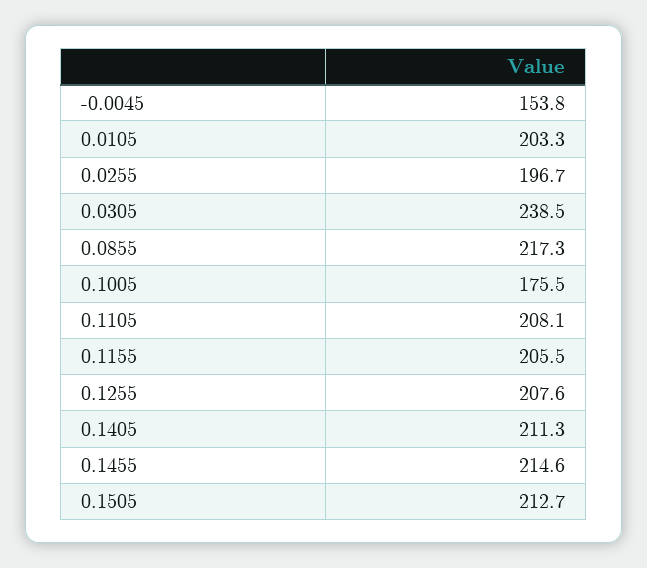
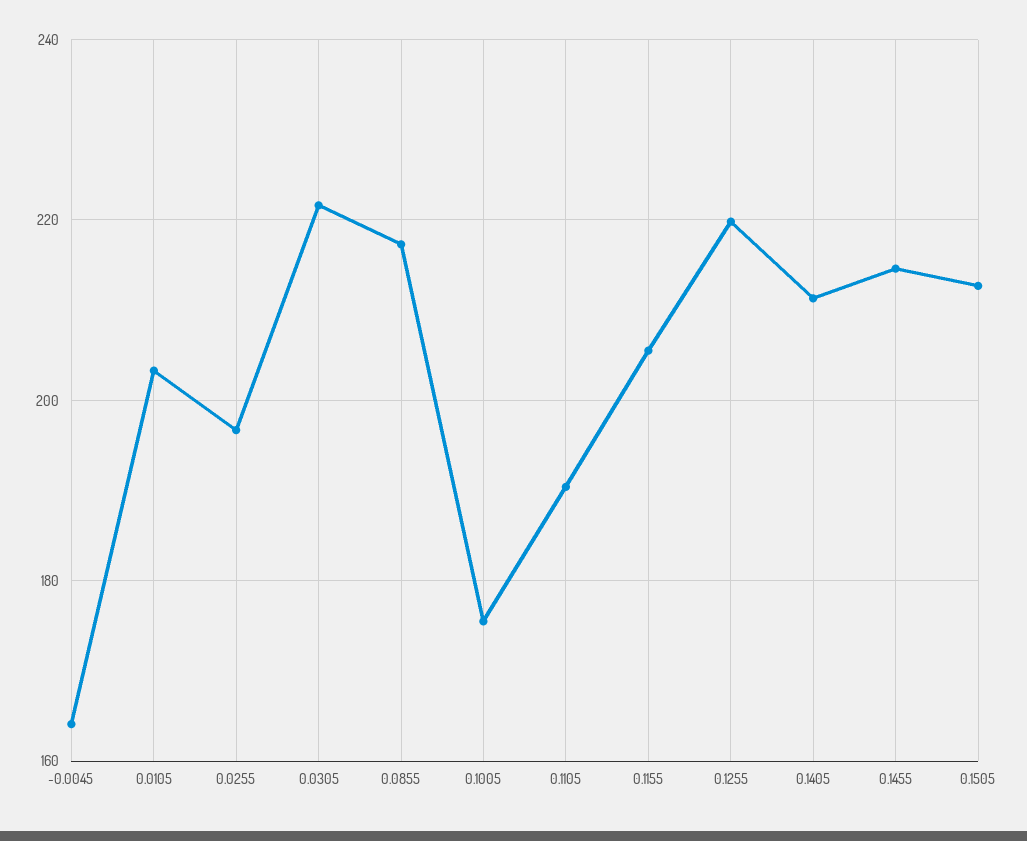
  {
-   "-0.0045": 153.8,
+   "-0.0045": 164,
    "0.0105": 203.3,
    "0.0255": 196.7,
-   "0.0305": 238.5,
+   "0.0305": 222,
    "0.0855": 217.3,
    "0.1005": 175.5,
-   "0.1105": 208.1,
+   "0.1105": 190,
    "0.1155": 205.5,
-   "0.1255": 207.6,
+   "0.1255": 220,
    "0.1405": 211.3,
    "0.1455": 214.6,
    "0.1505": 212.7
  }

